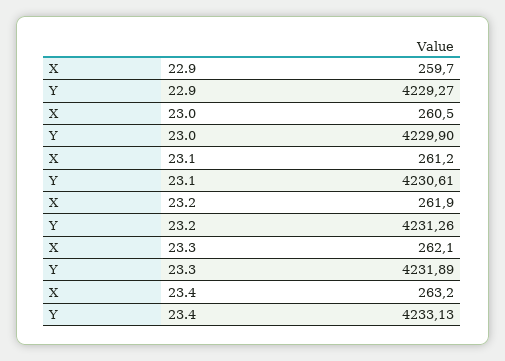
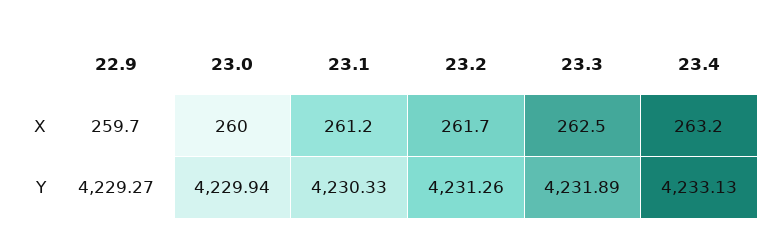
  {
    "X": {
      "22.9": 259.7,
-     "23.0": 260.5,
+     "23.0": 260,
      "23.1": 261.2,
-     "23.2": 261.9,
+     "23.2": 261.7,
-     "23.3": 262.1,
+     "23.3": 262.5,
      "23.4": 263.2
    },
    "Y": {
      "22.9": 4229.27,
-     "23.0": 4229.9,
+     "23.0": 4229.94,
-     "23.1": 4230.61,
+     "23.1": 4230.33,
      "23.2": 4231.26,
      "23.3": 4231.89,
      "23.4": 4233.13
    }
  }

